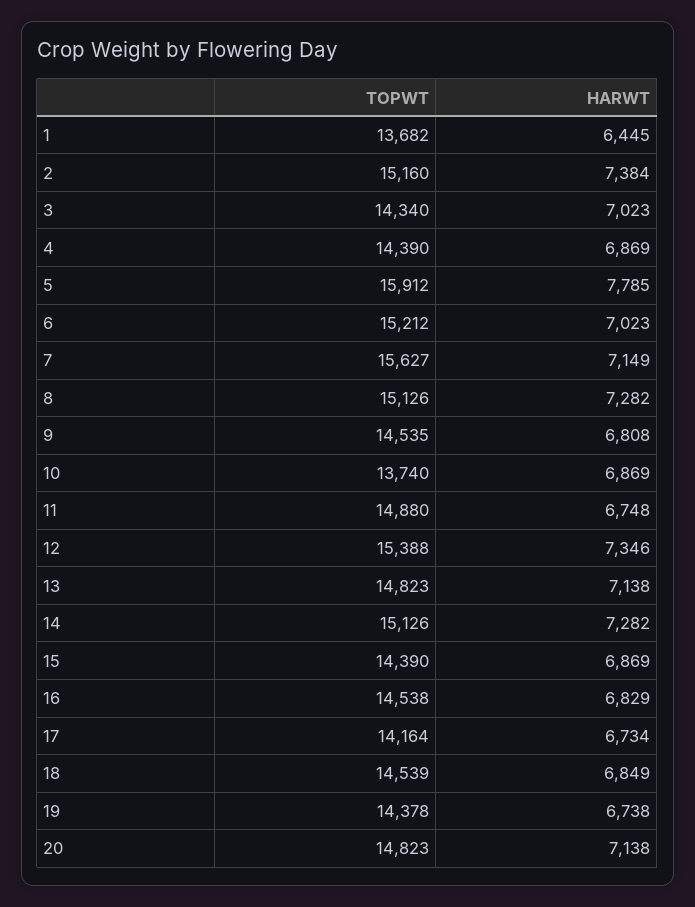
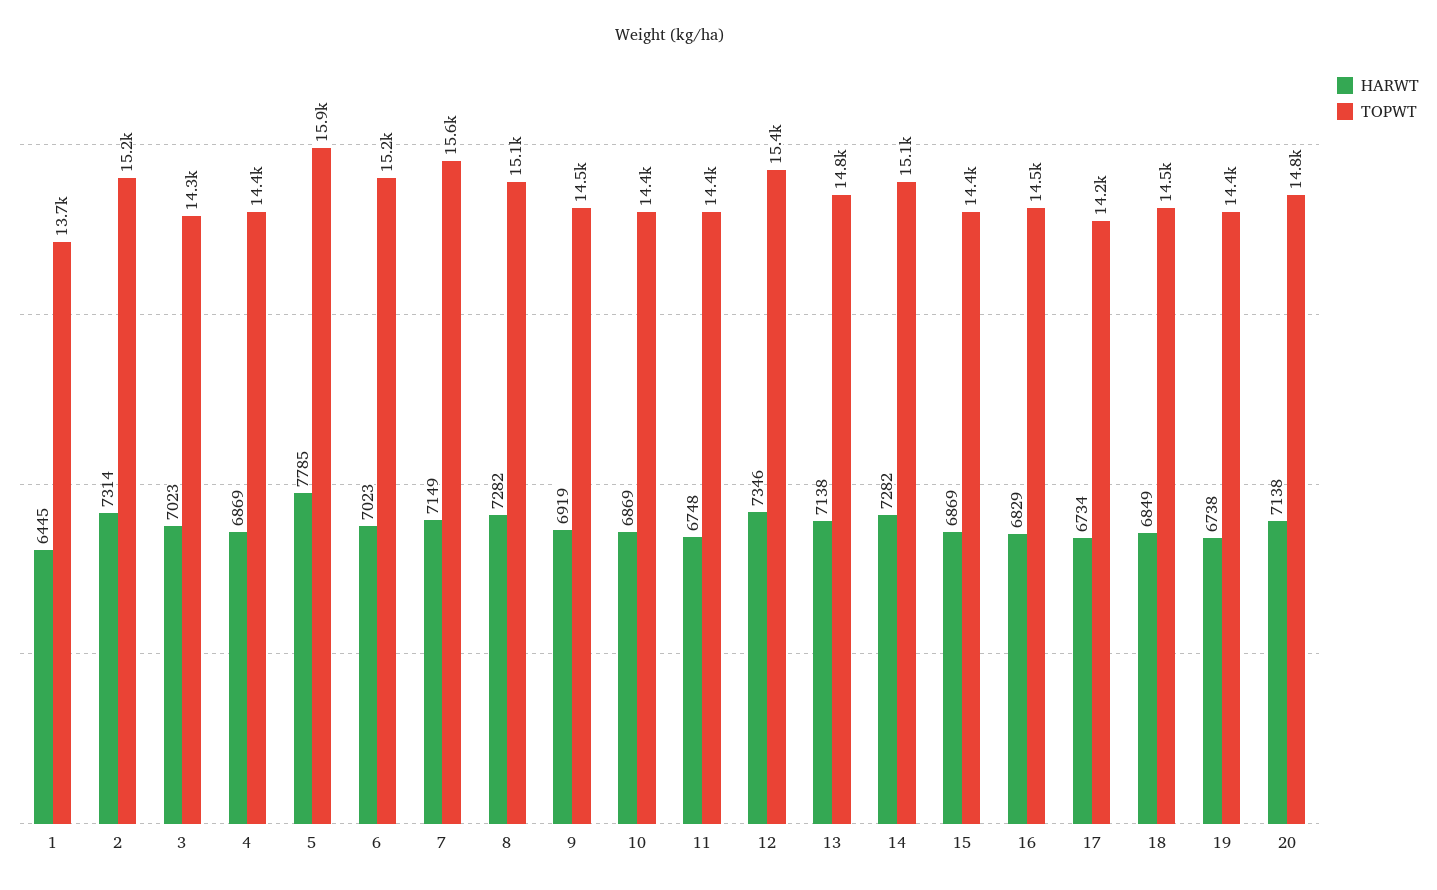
  {
    "TOPWT": {
      "1": 13682,
      "2": 15160,
      "3": 14340,
      "4": 14390,
      "5": 15912,
      "6": 15212,
      "7": 15627,
      "8": 15126,
      "9": 14535,
-     "10": 13740,
+     "10": 14400,
-     "11": 14880,
+     "11": 14400,
      "12": 15388,
      "13": 14823,
      "14": 15126,
      "15": 14390,
      "16": 14538,
      "17": 14164,
      "18": 14539,
      "19": 14378,
      "20": 14823
    },
    "HARWT": {
      "1": 6445,
-     "2": 7384,
+     "2": 7314,
      "3": 7023,
      "4": 6869,
      "5": 7785,
      "6": 7023,
      "7": 7149,
      "8": 7282,
-     "9": 6808,
+     "9": 6919,
      "10": 6869,
      "11": 6748,
      "12": 7346,
      "13": 7138,
      "14": 7282,
      "15": 6869,
      "16": 6829,
      "17": 6734,
      "18": 6849,
      "19": 6738,
      "20": 7138
    }
  }

